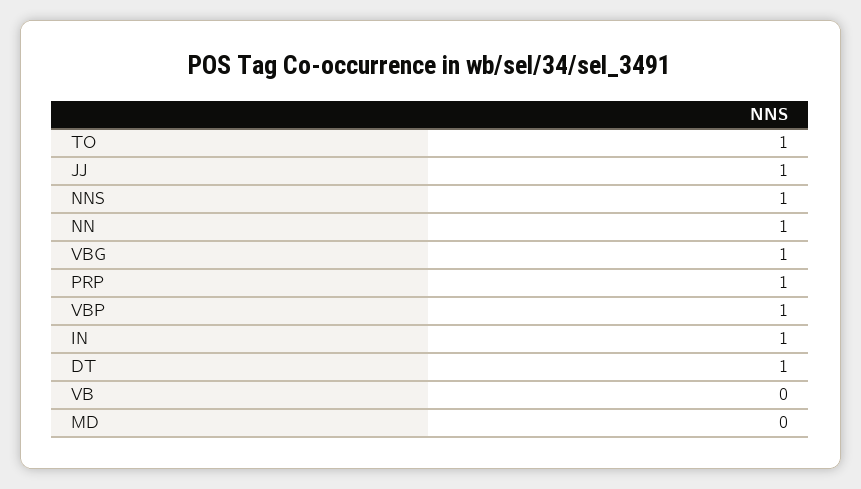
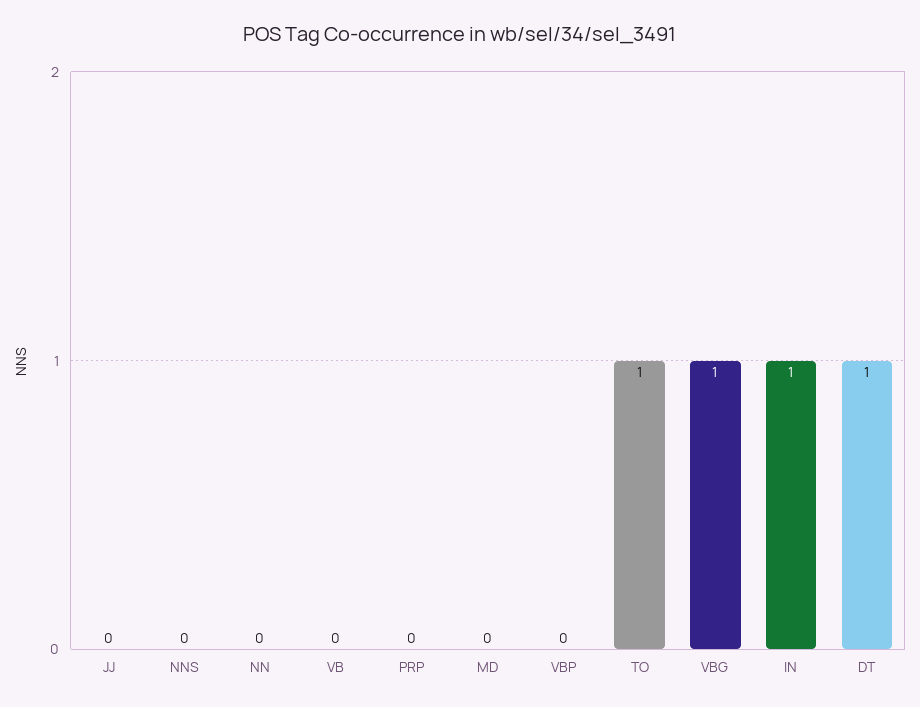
  {
    "TO": 1,
-   "JJ": 1,
+   "JJ": 0,
-   "NNS": 1,
+   "NNS": 0,
-   "NN": 1,
+   "NN": 0,
    "VBG": 1,
-   "PRP": 1,
+   "PRP": 0,
-   "VBP": 1,
+   "VBP": 0,
    "IN": 1,
    "DT": 1,
    "VB": 0,
    "MD": 0
  }

